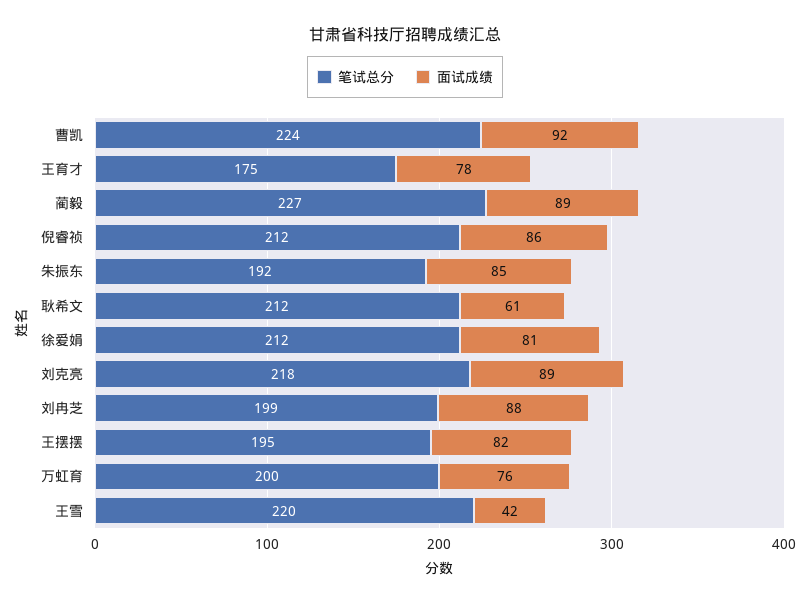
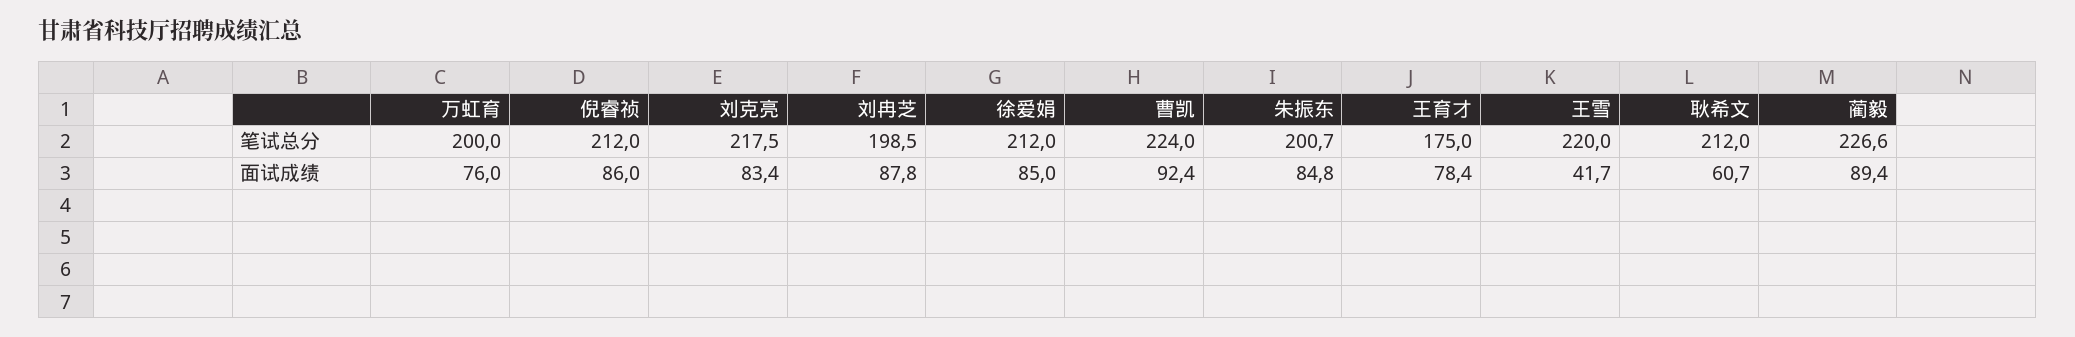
  {
    "笔试总分": {
      "曹凯": 224,
      "王育才": 175,
      "蔺毅": 226.6,
      "倪睿祯": 212,
-     "朱振东": 192,
+     "朱振东": 200.7,
      "耿希文": 212,
      "徐爱娟": 212,
      "刘克亮": 217.5,
      "刘冉芝": 198.5,
-     "王摆摆": 195,
      "万虹育": 200,
      "王雪": 220
    },
    "面试成绩": {
      "曹凯": 92.4,
      "王育才": 78.4,
      "蔺毅": 89.4,
      "倪睿祯": 86,
      "朱振东": 84.8,
      "耿希文": 60.7,
-     "徐爱娟": 81,
+     "徐爱娟": 85,
-     "刘克亮": 89,
+     "刘克亮": 83.4,
      "刘冉芝": 87.8,
-     "王摆摆": 82,
      "万虹育": 76,
      "王雪": 41.7
    }
  }

